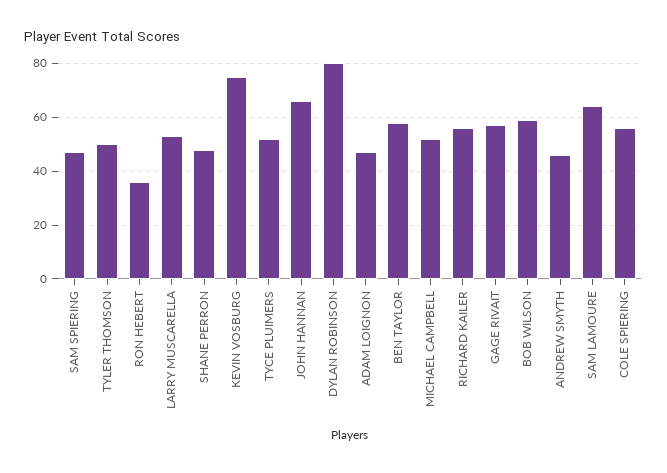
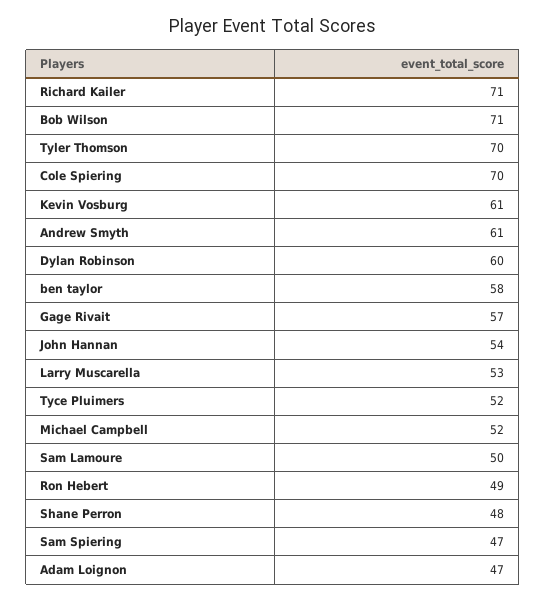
  {
    "SAM SPIERING": 47,
-   "TYLER THOMSON": 50,
+   "TYLER THOMSON": 70,
-   "RON HEBERT": 35,
+   "RON HEBERT": 49,
    "LARRY MUSCARELLA": 53,
    "SHANE PERRON": 48,
-   "KEVIN VOSBURG": 75,
+   "KEVIN VOSBURG": 61,
    "TYCE PLUIMERS": 52,
-   "JOHN HANNAN": 65,
+   "JOHN HANNAN": 54,
-   "DYLAN ROBINSON": 80,
+   "DYLAN ROBINSON": 60,
    "ADAM LOIGNON": 47,
    "BEN TAYLOR": 58,
    "MICHAEL CAMPBELL": 52,
-   "RICHARD KAILER": 55,
+   "RICHARD KAILER": 71,
    "GAGE RIVAIT": 57,
-   "BOB WILSON": 60,
+   "BOB WILSON": 71,
-   "ANDREW SMYTH": 45,
+   "ANDREW SMYTH": 61,
-   "SAM LAMOURE": 65,
+   "SAM LAMOURE": 50,
-   "COLE SPIERING": 55
+   "COLE SPIERING": 70
  }

